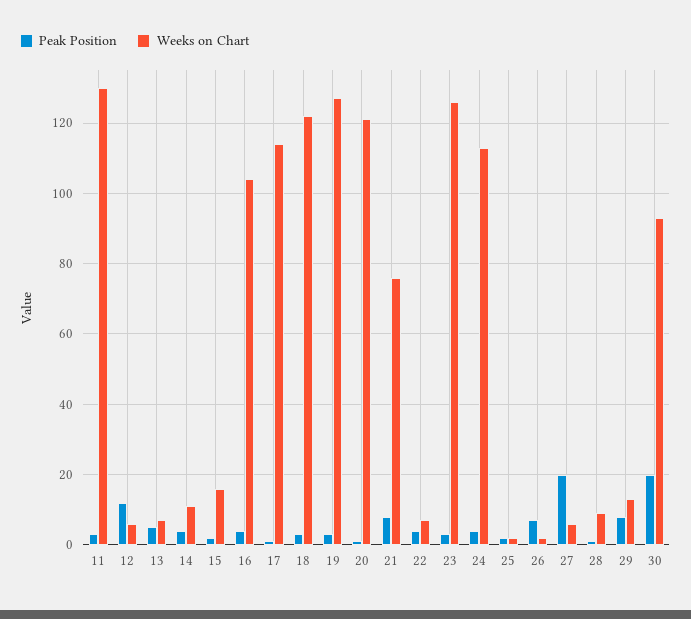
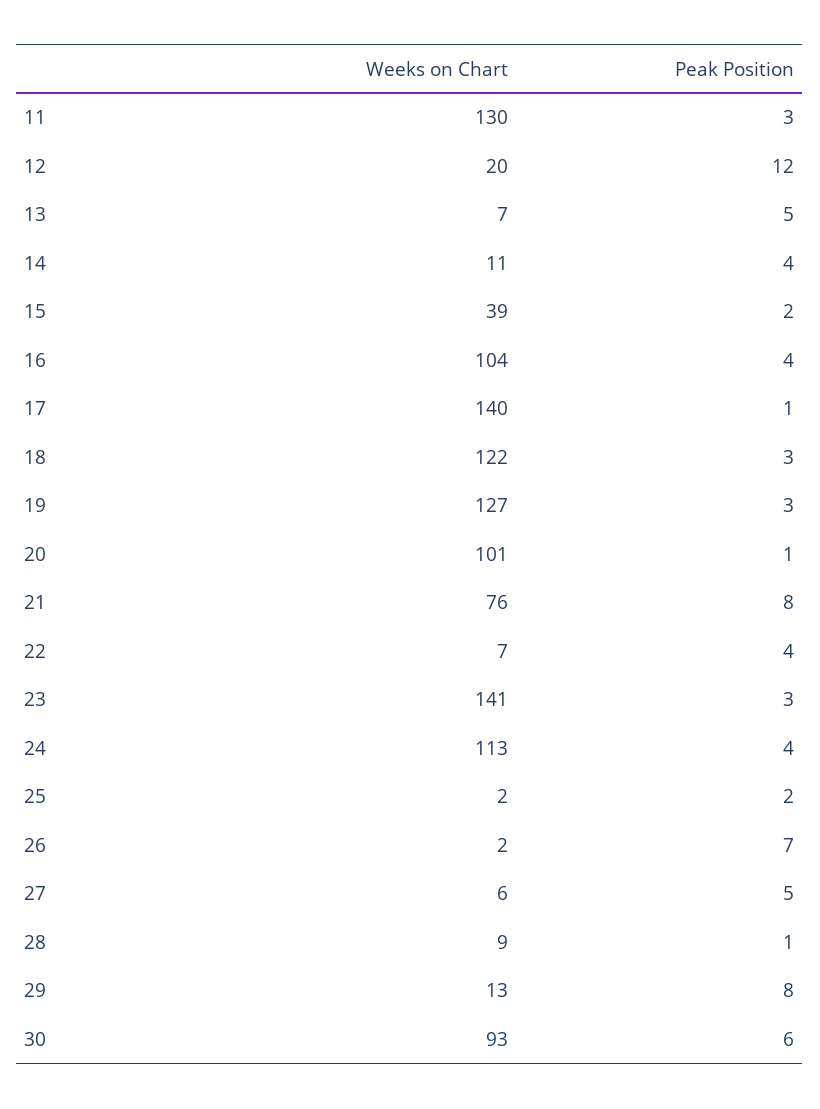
  {
    "Peak Position": {
      "11": 3,
      "12": 12,
      "13": 5,
      "14": 4,
      "15": 2,
      "16": 4,
      "17": 1,
      "18": 3,
      "19": 3,
      "20": 1,
      "21": 8,
      "22": 4,
      "23": 3,
      "24": 4,
      "25": 2,
      "26": 7,
-     "27": 20,
+     "27": 5,
      "28": 1,
      "29": 8,
-     "30": 20
+     "30": 6
    },
    "Weeks on Chart": {
      "11": 130,
-     "12": 5,
+     "12": 20,
      "13": 7,
      "14": 11,
-     "15": 15,
+     "15": 39,
      "16": 104,
-     "17": 115,
+     "17": 140,
      "18": 122,
      "19": 127,
-     "20": 120,
+     "20": 101,
      "21": 76,
      "22": 7,
-     "23": 125,
+     "23": 141,
      "24": 113,
      "25": 2,
      "26": 2,
      "27": 6,
      "28": 9,
      "29": 13,
      "30": 93
    }
  }

